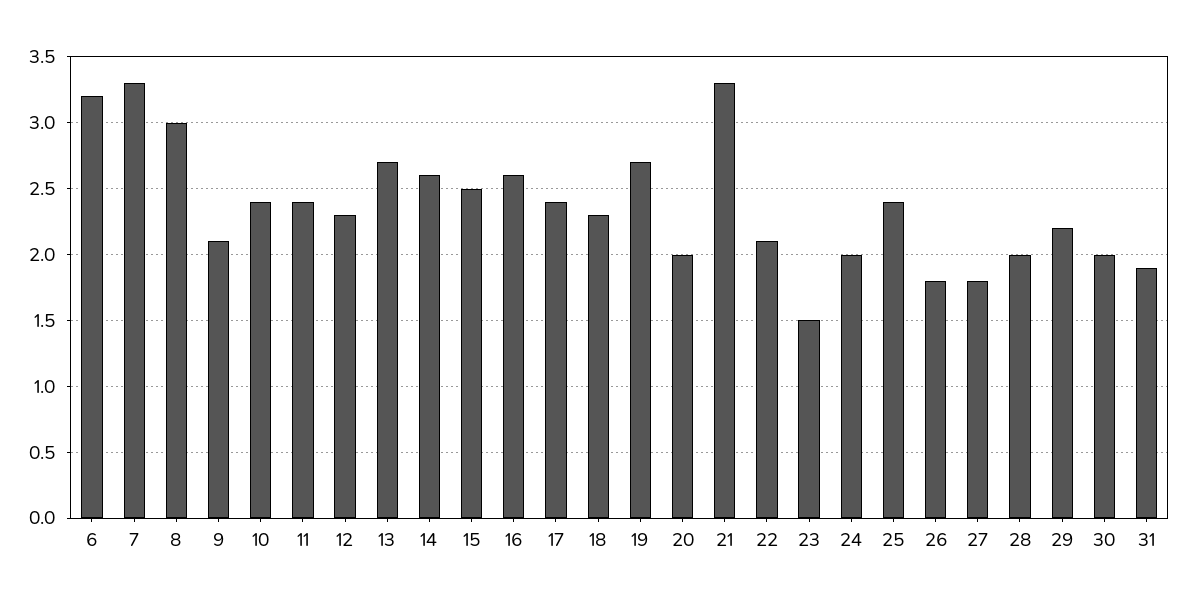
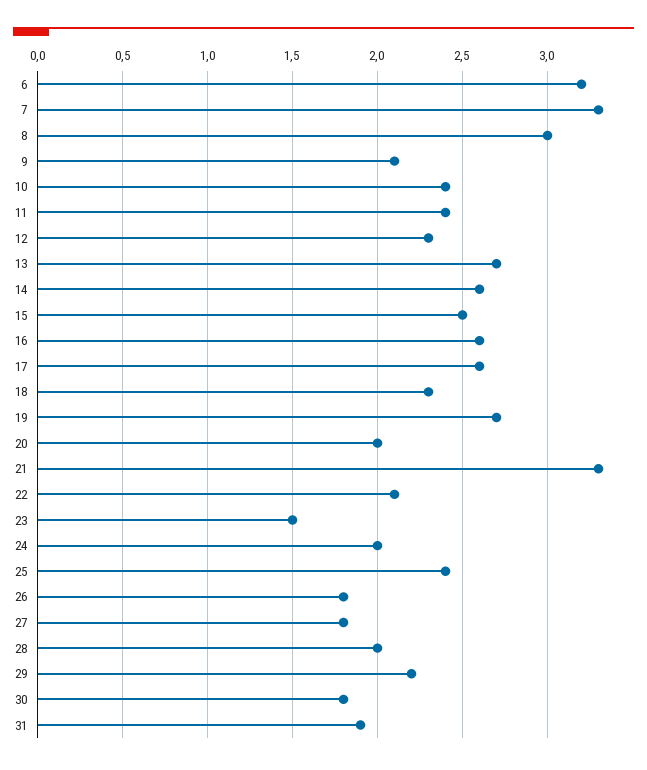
  {
    "6": 3.2,
    "7": 3.3,
    "8": 3,
    "9": 2.1,
    "10": 2.4,
    "11": 2.4,
    "12": 2.3,
    "13": 2.7,
    "14": 2.6,
    "15": 2.5,
    "16": 2.6,
-   "17": 2.4,
+   "17": 2.6,
    "18": 2.3,
    "19": 2.7,
    "20": 2,
    "21": 3.3,
    "22": 2.1,
    "23": 1.5,
    "24": 2,
    "25": 2.4,
    "26": 1.8,
    "27": 1.8,
    "28": 2,
    "29": 2.2,
-   "30": 2,
+   "30": 1.8,
    "31": 1.9
  }

